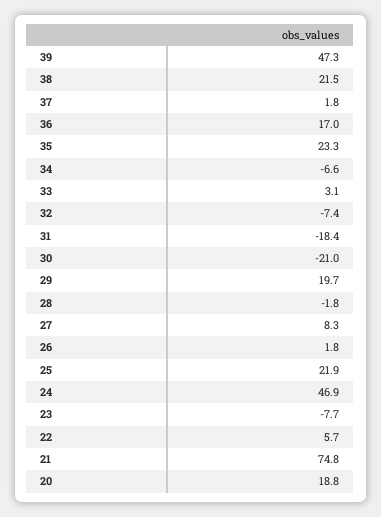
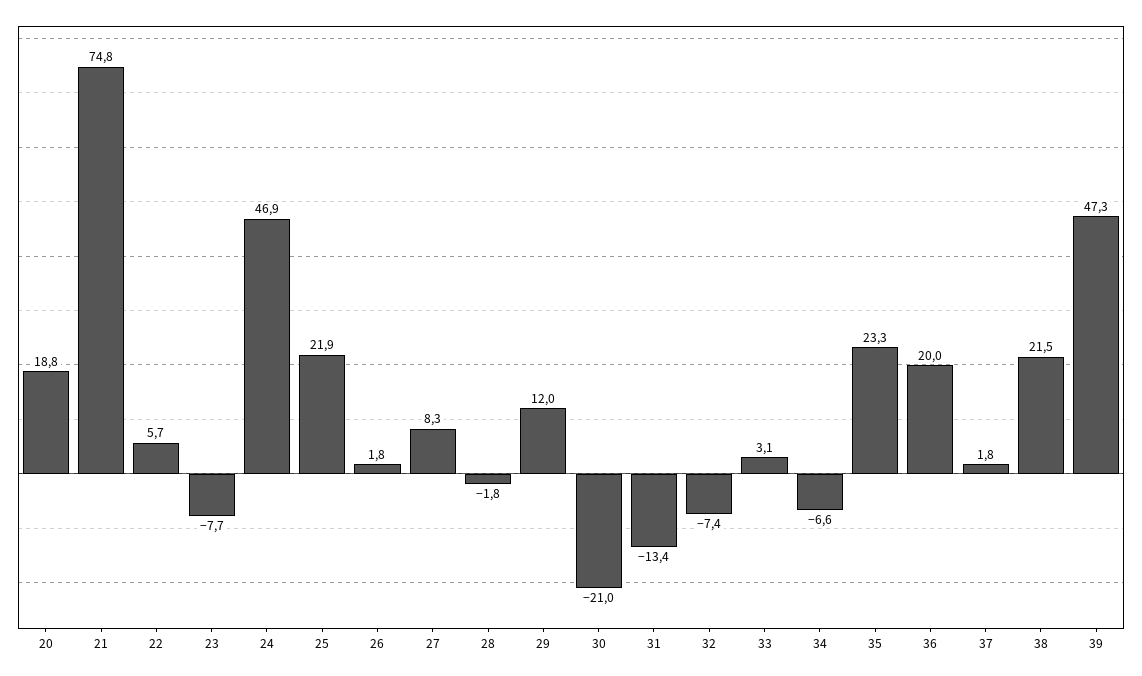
  {
    "39": 47.3,
    "38": 21.5,
    "37": 1.8,
-   "36": 17,
+   "36": 20,
    "35": 23.3,
    "34": -6.6,
    "33": 3.1,
    "32": -7.4,
-   "31": -18.4,
+   "31": -13.4,
    "30": -21,
-   "29": 19.7,
+   "29": 12,
    "28": -1.8,
    "27": 8.3,
    "26": 1.8,
    "25": 21.9,
    "24": 46.9,
    "23": -7.7,
    "22": 5.7,
    "21": 74.8,
    "20": 18.8
  }

